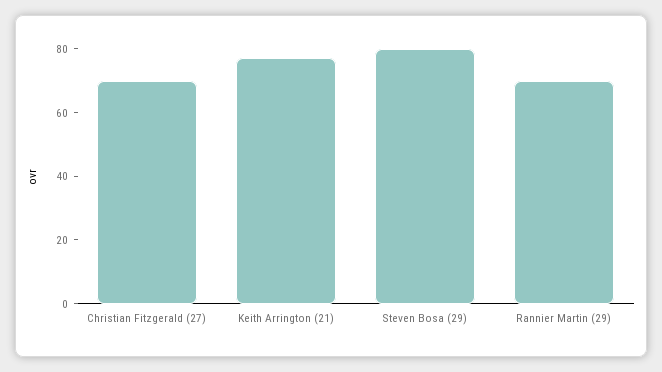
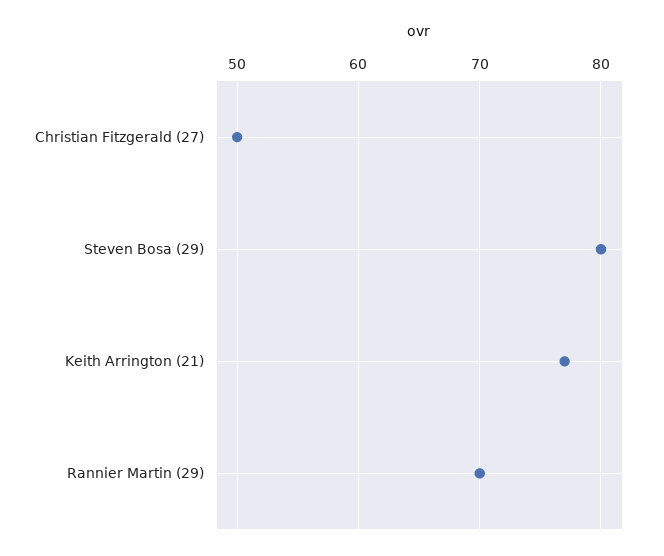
  {
-   "Christian Fitzgerald (27)": 70,
+   "Christian Fitzgerald (27)": 50,
    "Keith Arrington (21)": 77,
    "Steven Bosa (29)": 80,
    "Rannier Martin (29)": 70
  }

